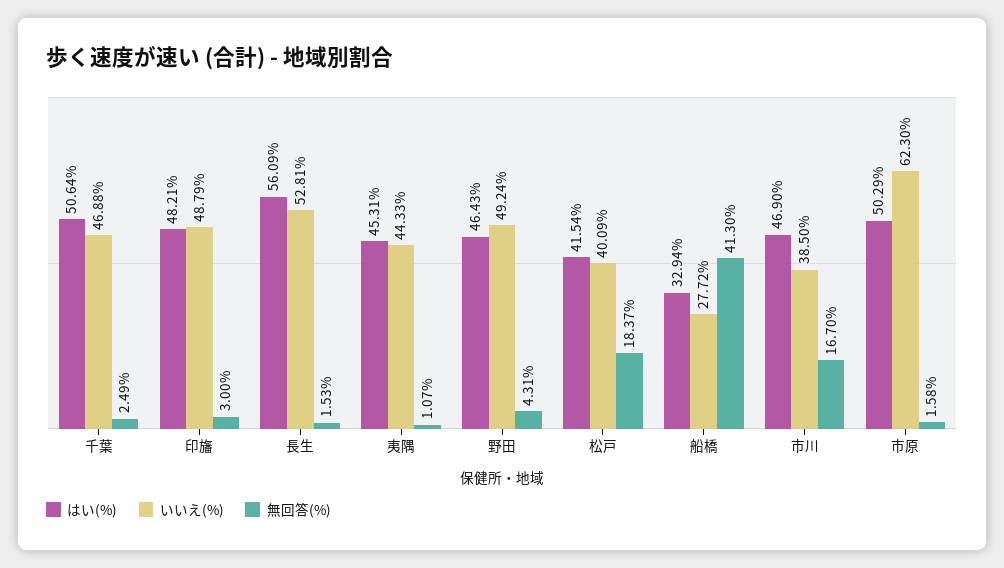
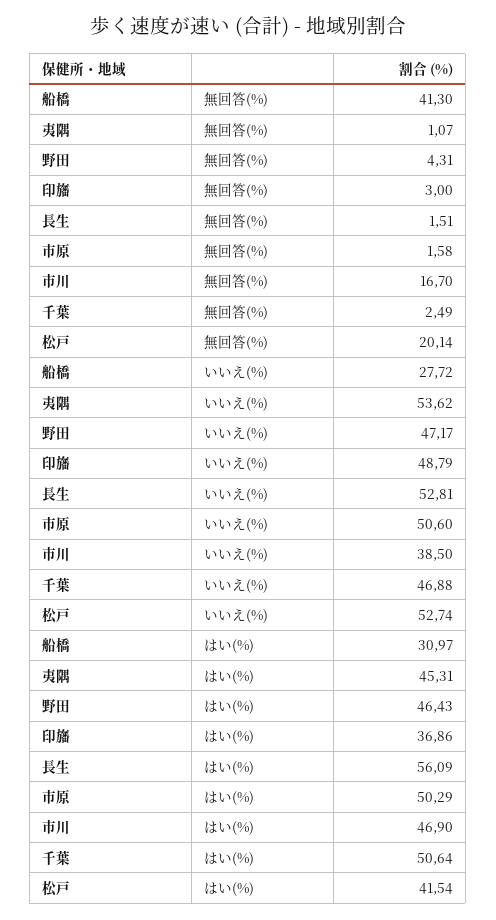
  {
    "はい(%)": {
      "千葉": 50.64,
-     "印旛": 48.21,
+     "印旛": 36.86,
      "長生": 56.09,
      "夷隅": 45.31,
      "野田": 46.43,
      "松戸": 41.54,
-     "船橋": 32.94,
+     "船橋": 30.97,
      "市川": 46.9,
      "市原": 50.29
    },
    "いいえ(%)": {
      "千葉": 46.88,
      "印旛": 48.79,
      "長生": 52.81,
-     "夷隅": 44.33,
+     "夷隅": 53.62,
-     "野田": 49.24,
+     "野田": 47.17,
-     "松戸": 40.09,
+     "松戸": 52.74,
      "船橋": 27.72,
      "市川": 38.5,
-     "市原": 62.3
+     "市原": 50.6
    },
    "無回答(%)": {
      "千葉": 2.49,
      "印旛": 3,
-     "長生": 1.53,
+     "長生": 1.51,
      "夷隅": 1.07,
      "野田": 4.31,
-     "松戸": 18.37,
+     "松戸": 20.14,
      "船橋": 41.3,
      "市川": 16.7,
      "市原": 1.58
    }
  }

